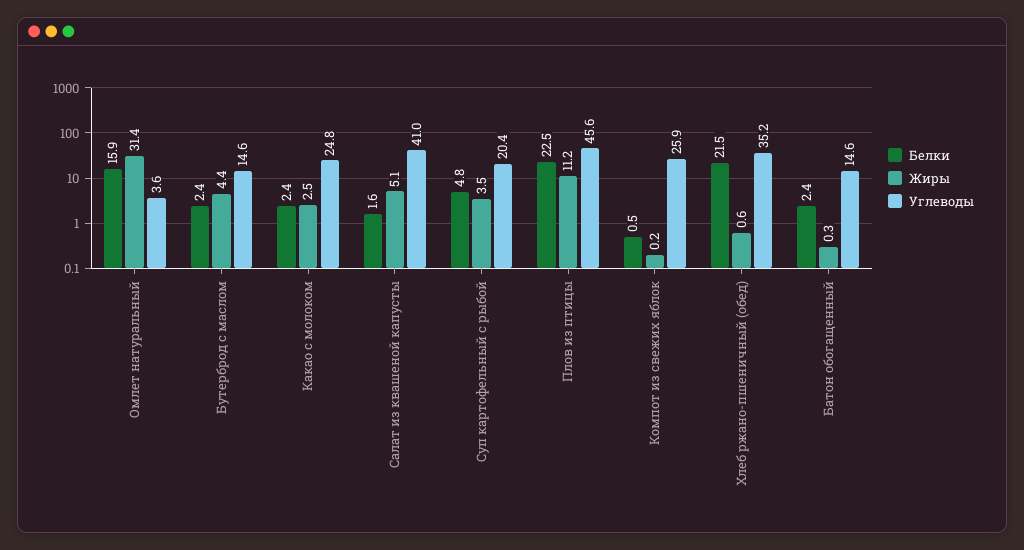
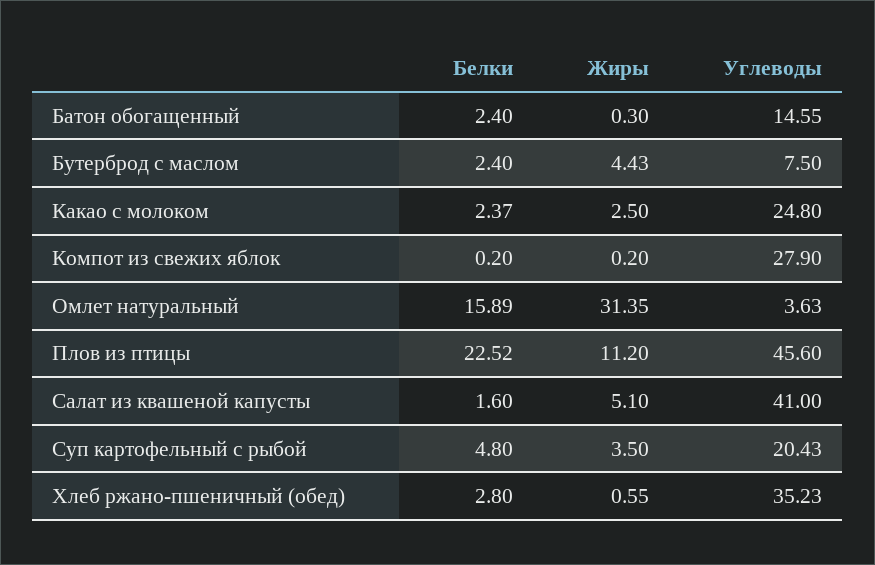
  {
    "Белки": {
      "Омлет натуральный": 15.89,
      "Бутерброд с маслом": 2.4,
      "Какао с молоком": 2.37,
      "Салат из квашеной капусты": 1.6,
      "Суп картофельный с рыбой": 4.8,
      "Плов из птицы": 22.52,
-     "Компот из свежих яблок": 0.5,
+     "Компот из свежих яблок": 0.2,
-     "Хлеб ржано-пшеничный (обед)": 21.5,
+     "Хлеб ржано-пшеничный (обед)": 2.8,
      "Батон обогащенный": 2.4
    },
    "Жиры": {
      "Омлет натуральный": 31.35,
      "Бутерброд с маслом": 4.43,
      "Какао с молоком": 2.5,
      "Салат из квашеной капусты": 5.1,
      "Суп картофельный с рыбой": 3.5,
      "Плов из птицы": 11.2,
      "Компот из свежих яблок": 0.2,
      "Хлеб ржано-пшеничный (обед)": 0.55,
      "Батон обогащенный": 0.3
    },
    "Углеводы": {
      "Омлет натуральный": 3.63,
-     "Бутерброд с маслом": 14.6,
+     "Бутерброд с маслом": 7.5,
      "Какао с молоком": 24.8,
      "Салат из квашеной капусты": 41,
      "Суп картофельный с рыбой": 20.43,
      "Плов из птицы": 45.6,
-     "Компот из свежих яблок": 25.9,
+     "Компот из свежих яблок": 27.9,
      "Хлеб ржано-пшеничный (обед)": 35.23,
      "Батон обогащенный": 14.55
    }
  }

